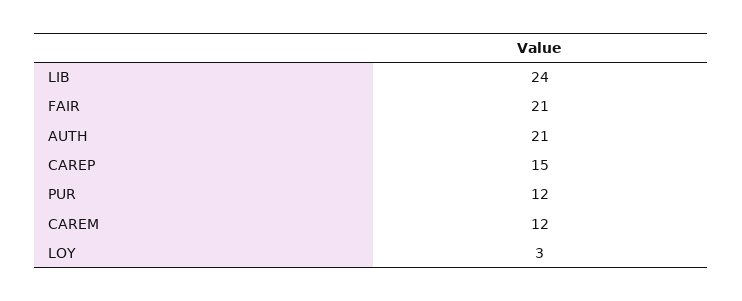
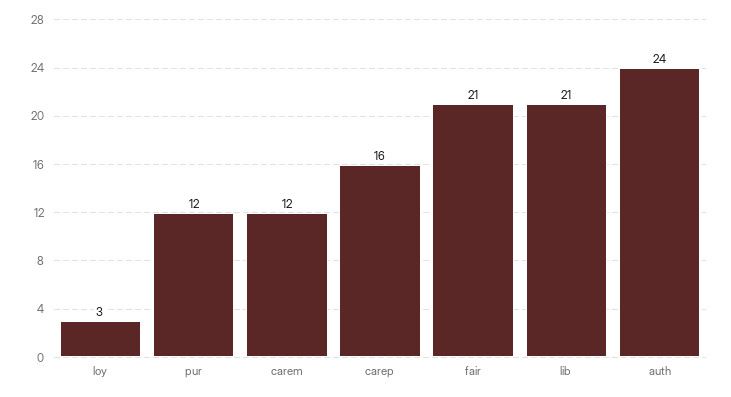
  {
-   "LIB": 24,
+   "LIB": 21,
    "FAIR": 21,
-   "AUTH": 21,
+   "AUTH": 24,
-   "CAREP": 15,
+   "CAREP": 16,
    "PUR": 12,
    "CAREM": 12,
    "LOY": 3
  }

